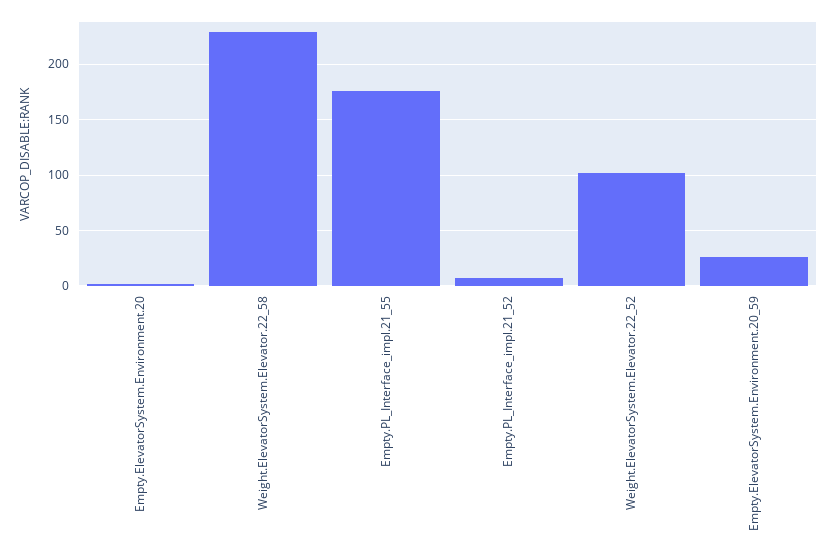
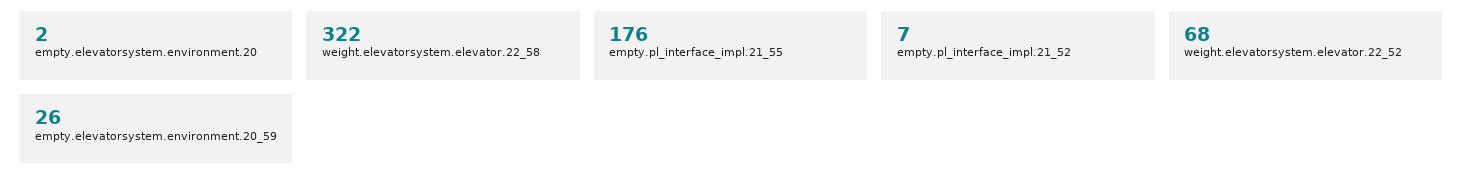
  {
    "Empty.ElevatorSystem.Environment.20": 2,
-   "Weight.ElevatorSystem.Elevator.22_58": 230,
+   "Weight.ElevatorSystem.Elevator.22_58": 322,
    "Empty.PL_Interface_impl.21_55": 176,
    "Empty.PL_Interface_impl.21_52": 7,
-   "Weight.ElevatorSystem.Elevator.22_52": 100,
+   "Weight.ElevatorSystem.Elevator.22_52": 68,
    "Empty.ElevatorSystem.Environment.20_59": 26
  }

